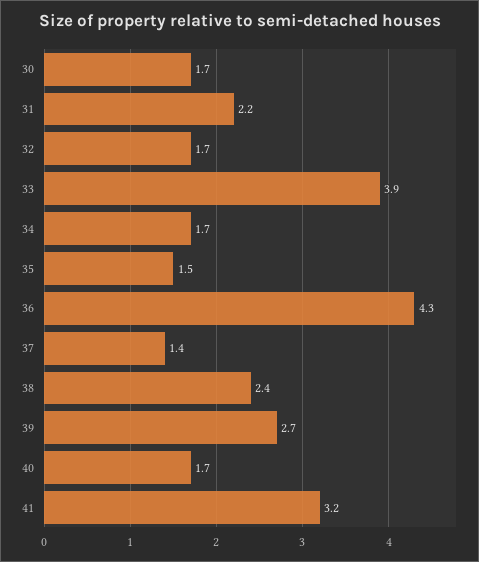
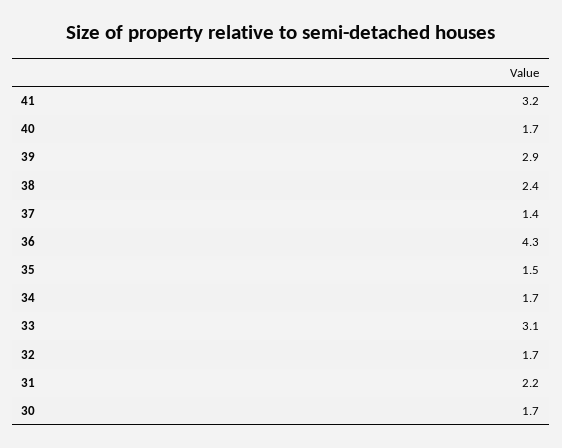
  {
    "30": 1.7,
    "31": 2.2,
    "32": 1.7,
-   "33": 3.9,
+   "33": 3.1,
    "34": 1.7,
    "35": 1.5,
    "36": 4.3,
    "37": 1.4,
    "38": 2.4,
-   "39": 2.7,
+   "39": 2.9,
    "40": 1.7,
    "41": 3.2
  }

